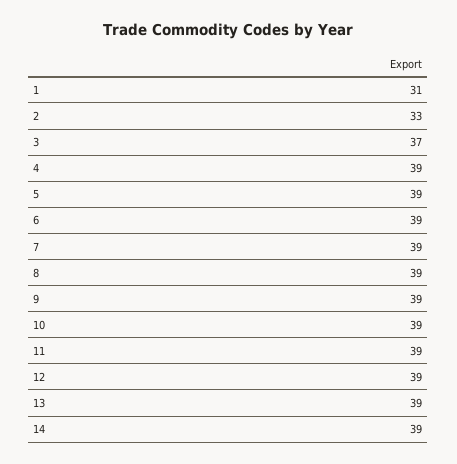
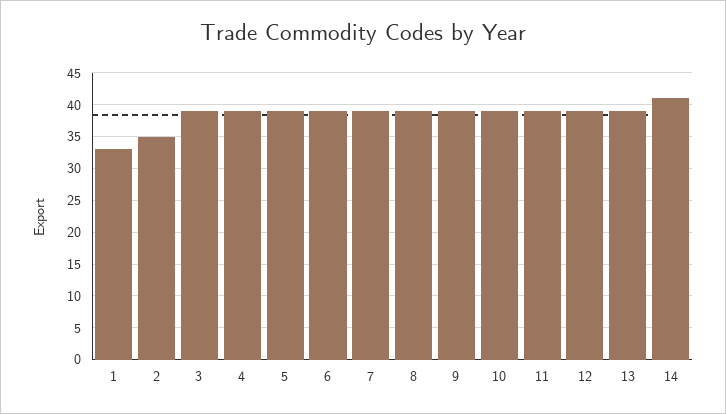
  {
-   "1": 31,
+   "1": 33,
-   "2": 33,
+   "2": 35,
-   "3": 37,
+   "3": 39,
    "4": 39,
    "5": 39,
    "6": 39,
    "7": 39,
    "8": 39,
    "9": 39,
    "10": 39,
    "11": 39,
    "12": 39,
    "13": 39,
-   "14": 39
+   "14": 41
  }

